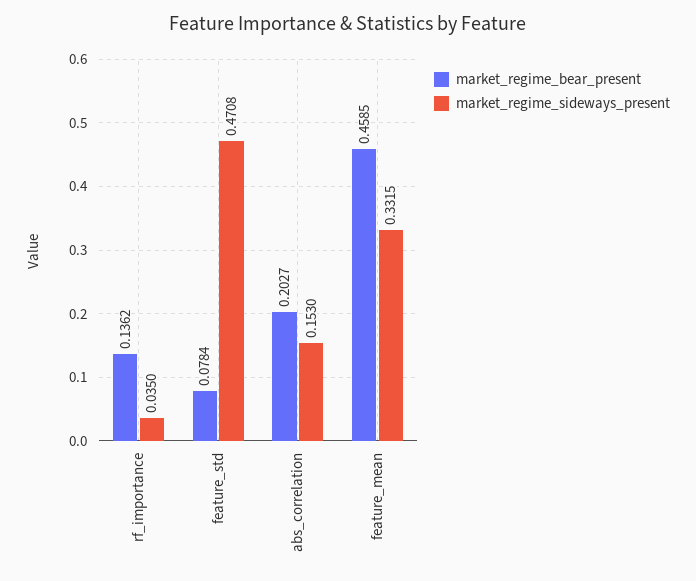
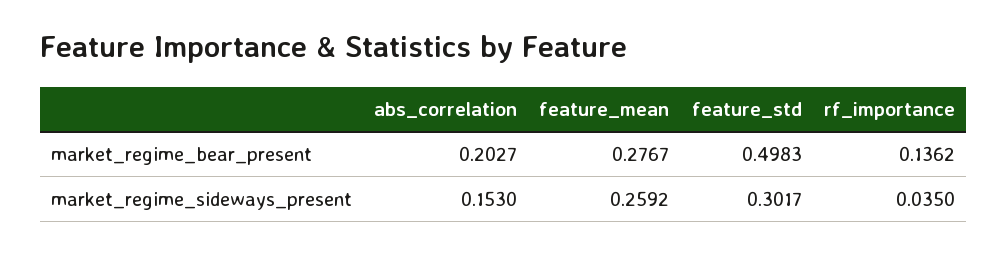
  {
    "market_regime_bear_present": {
      "rf_importance": 0.1362,
-     "feature_std": 0.0784,
+     "feature_std": 0.4983,
      "abs_correlation": 0.2027,
-     "feature_mean": 0.4585
+     "feature_mean": 0.2767
    },
    "market_regime_sideways_present": {
      "rf_importance": 0.035,
-     "feature_std": 0.4708,
+     "feature_std": 0.3017,
      "abs_correlation": 0.153,
-     "feature_mean": 0.3315
+     "feature_mean": 0.2592
    }
  }

